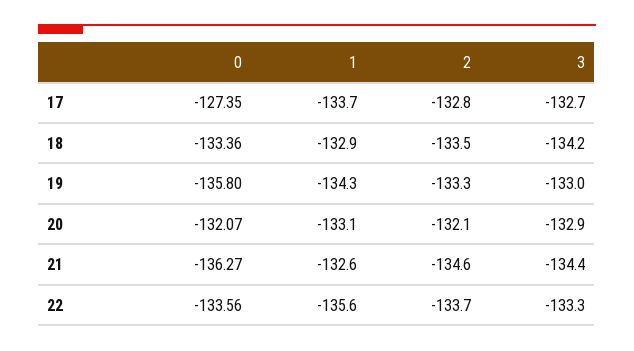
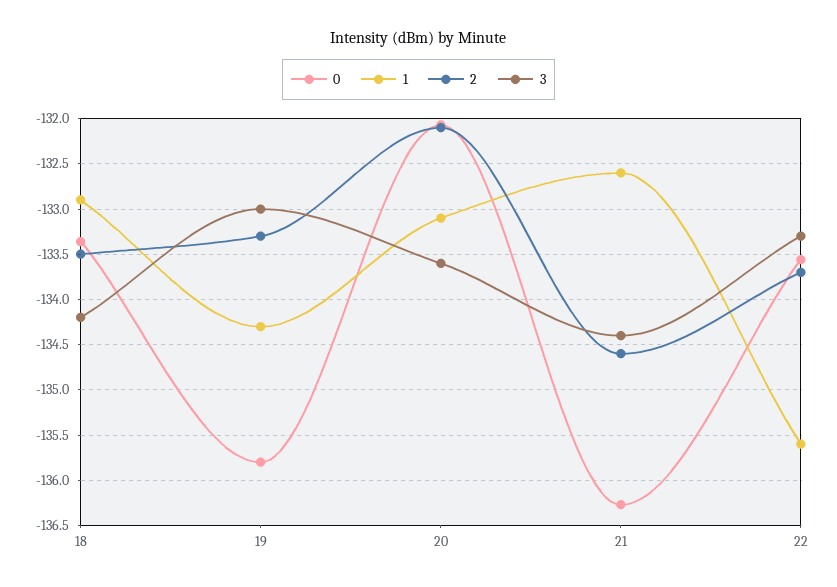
  {
    "0": {
-     "17": -127.35,
      "18": -133.36,
      "19": -135.8,
      "20": -132.07,
      "21": -136.27,
      "22": -133.56
    },
    "1": {
-     "17": -133.7,
      "18": -132.9,
      "19": -134.3,
      "20": -133.1,
      "21": -132.6,
      "22": -135.6
    },
    "2": {
-     "17": -132.8,
      "18": -133.5,
      "19": -133.3,
      "20": -132.1,
      "21": -134.6,
      "22": -133.7
    },
    "3": {
-     "17": -132.7,
      "18": -134.2,
      "19": -133,
-     "20": -132.9,
+     "20": -133.6,
      "21": -134.4,
      "22": -133.3
    }
  }

